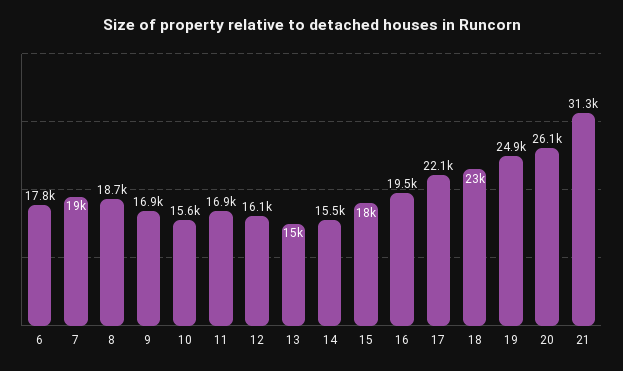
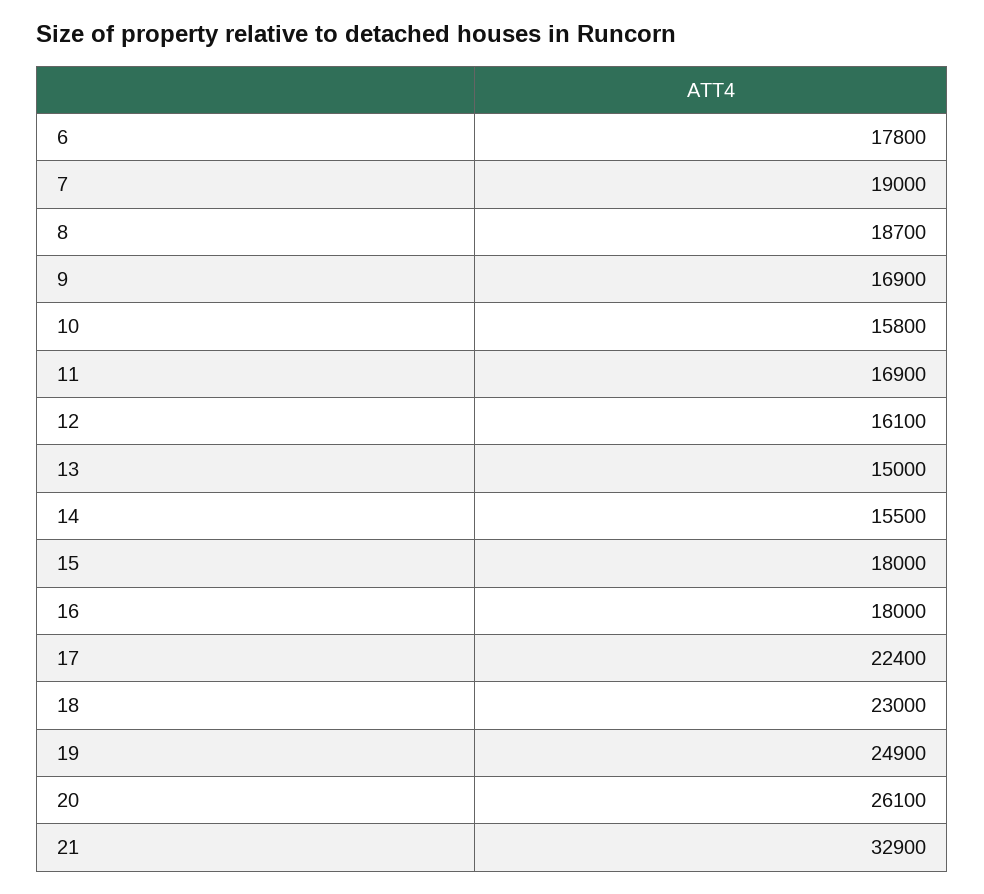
  {
    "6": 17800,
    "7": 19000,
    "8": 18700,
    "9": 16900,
-   "10": 15600,
+   "10": 15800,
    "11": 16900,
    "12": 16100,
    "13": 15000,
    "14": 15500,
    "15": 18000,
-   "16": 19500,
+   "16": 18000,
-   "17": 22100,
+   "17": 22400,
    "18": 23000,
    "19": 24900,
    "20": 26100,
-   "21": 31300
+   "21": 32900
  }

